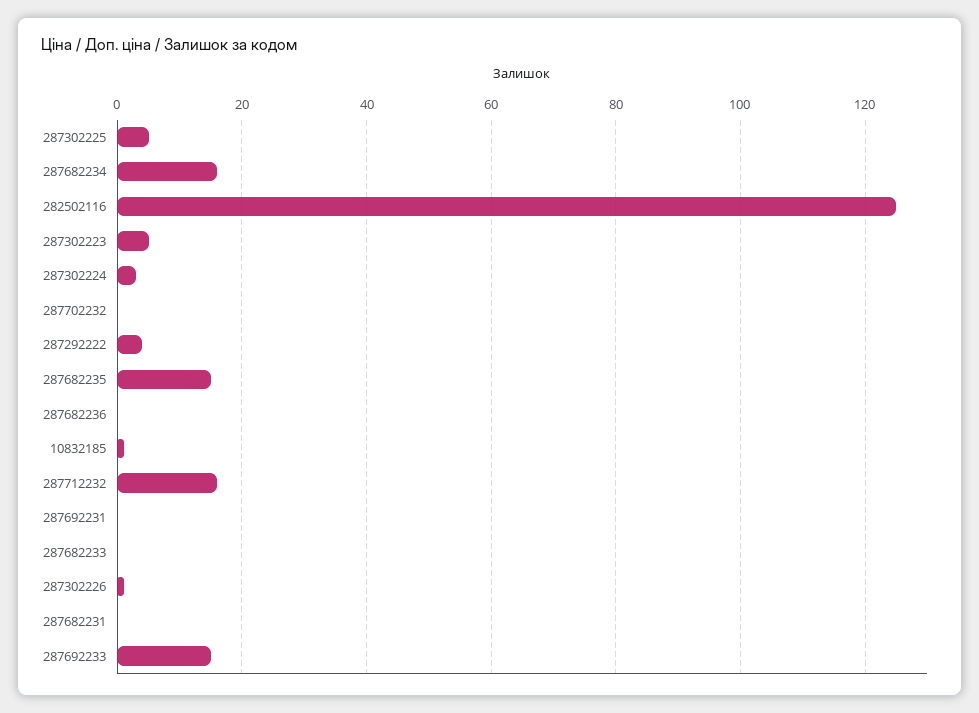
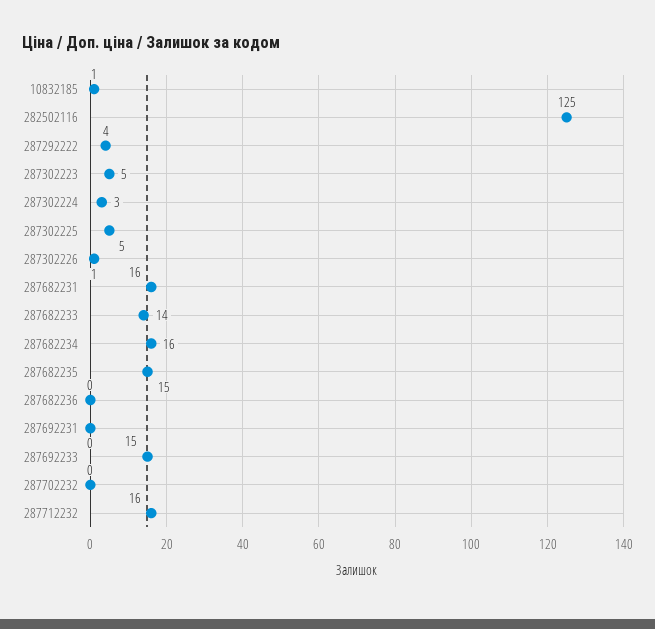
  {
    "287302225": 5,
    "287682234": 16,
    "282502116": 125,
    "287302223": 5,
    "287302224": 3,
    "287702232": 0,
    "287292222": 4,
    "287682235": 15,
    "287682236": 0,
    "10832185": 1,
    "287712232": 16,
    "287692231": 0,
-   "287682233": 0,
+   "287682233": 14,
    "287302226": 1,
-   "287682231": 0,
+   "287682231": 16,
    "287692233": 15
  }

